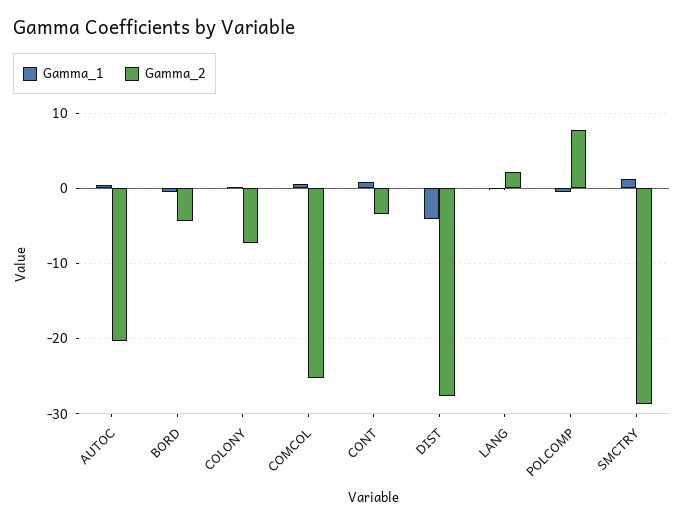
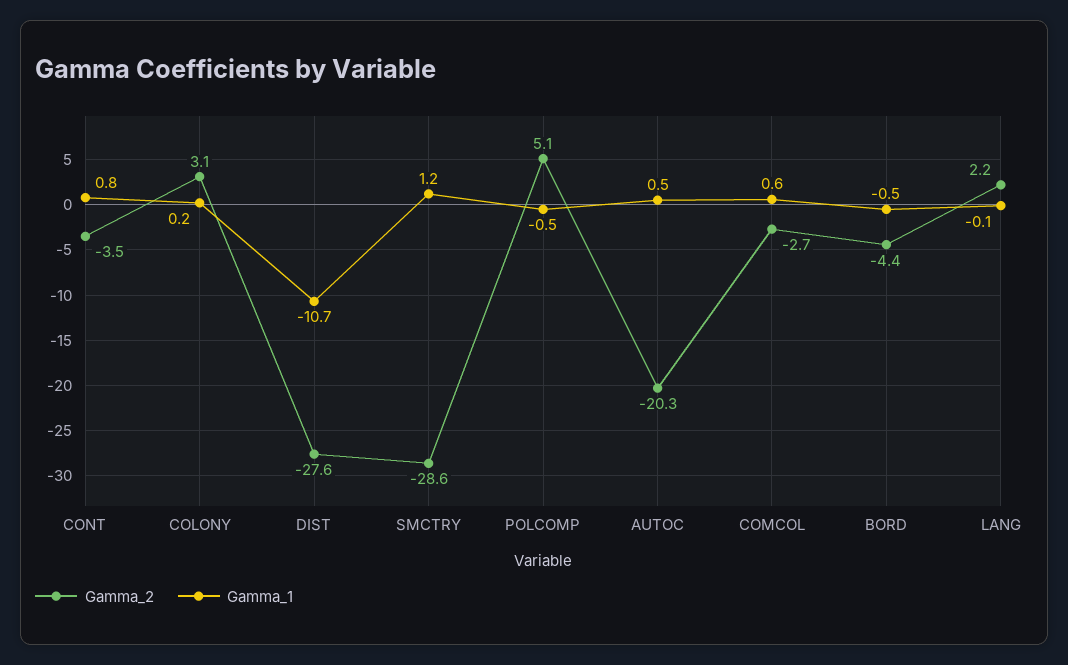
  {
    "Gamma_1": {
      "AUTOC": 0.5,
      "BORD": -0.5,
      "COLONY": 0.2,
      "COMCOL": 0.6,
      "CONT": 0.8,
-     "DIST": -4,
+     "DIST": -10.7,
      "LANG": -0.1,
      "POLCOMP": -0.5,
      "SMCTRY": 1.2
    },
    "Gamma_2": {
      "AUTOC": -20.3,
      "BORD": -4.4,
-     "COLONY": -7,
+     "COLONY": 3.1,
-     "COMCOL": -25,
+     "COMCOL": -2.7,
      "CONT": -3.5,
      "DIST": -27.6,
      "LANG": 2.2,
-     "POLCOMP": 8,
+     "POLCOMP": 5.1,
      "SMCTRY": -28.6
    }
  }

